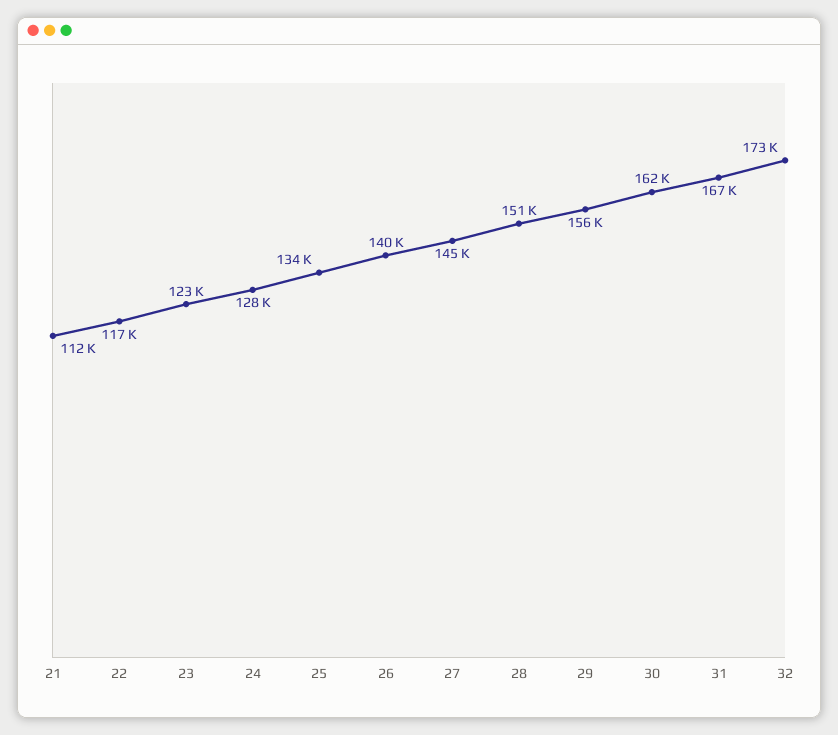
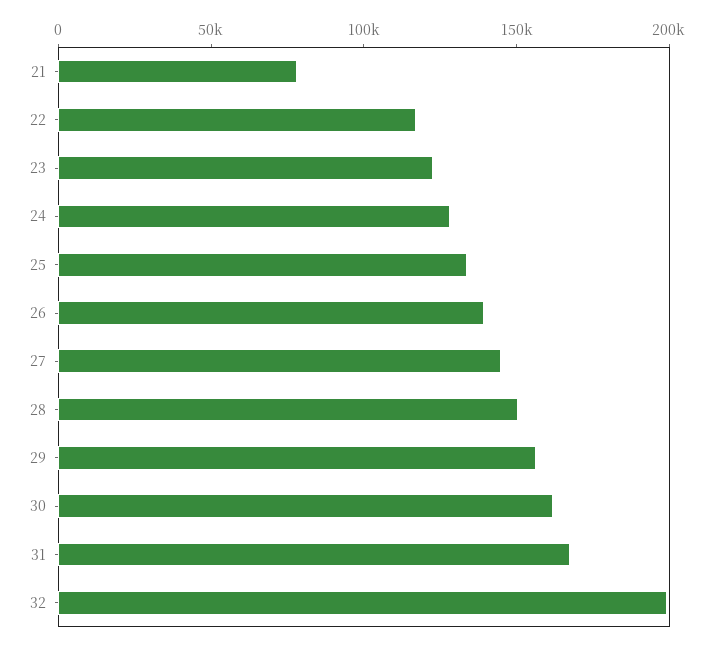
  {
-   "21": 112000,
+   "21": 80000,
    "22": 117000,
    "23": 123000,
    "24": 128000,
    "25": 134000,
    "26": 140000,
    "27": 145000,
    "28": 151000,
    "29": 156000,
    "30": 162000,
    "31": 167000,
-   "32": 173000
+   "32": 200000
  }

